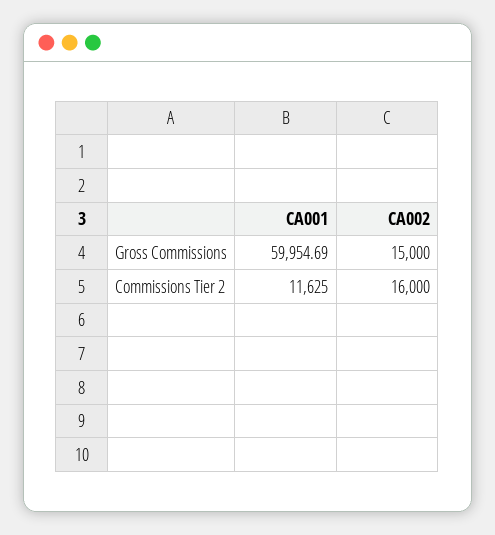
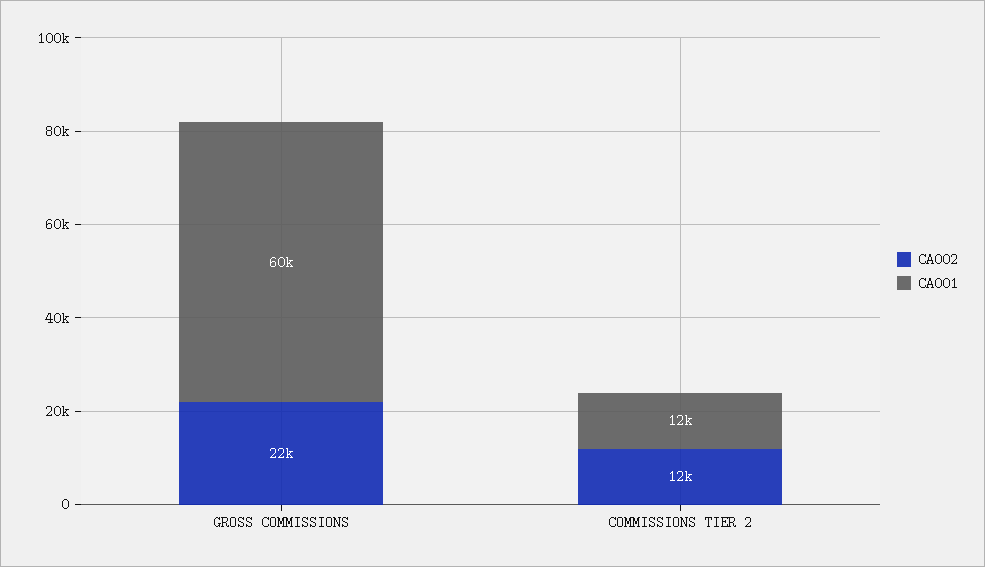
  {
    "CA001": {
      "Gross Commissions": 59954.69,
      "Commissions Tier 2": 11625
    },
    "CA002": {
-     "Gross Commissions": 15000,
+     "Gross Commissions": 22000,
-     "Commissions Tier 2": 16000
+     "Commissions Tier 2": 12000
    }
  }

